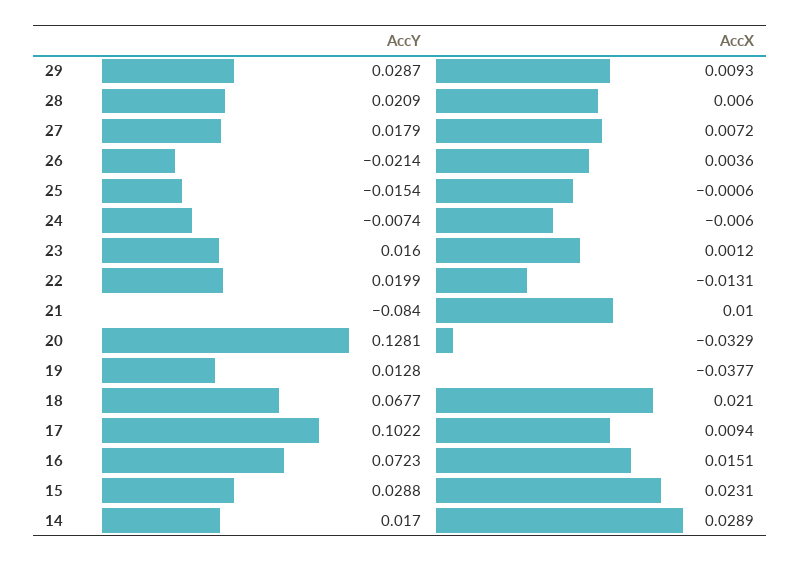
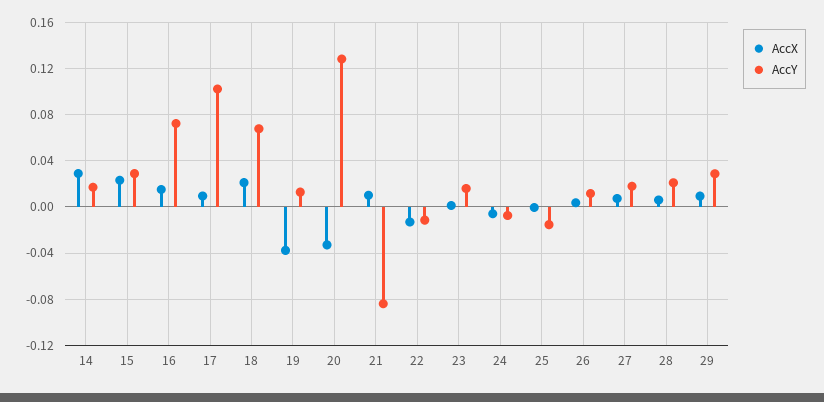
  {
    "AccY": {
      "29": 0.0287,
      "28": 0.0209,
      "27": 0.0179,
-     "26": -0.0214,
+     "26": 0.01,
      "25": -0.0154,
      "24": -0.0074,
      "23": 0.016,
-     "22": 0.0199,
+     "22": -0.01,
      "21": -0.084,
      "20": 0.1281,
      "19": 0.0128,
      "18": 0.0677,
      "17": 0.1022,
      "16": 0.0723,
      "15": 0.0288,
      "14": 0.017
    },
    "AccX": {
      "29": 0.0093,
      "28": 0.006,
      "27": 0.0072,
      "26": 0.0036,
      "25": -0.0006,
      "24": -0.006,
      "23": 0.0012,
      "22": -0.0131,
      "21": 0.01,
      "20": -0.0329,
      "19": -0.0377,
      "18": 0.021,
      "17": 0.0094,
      "16": 0.0151,
      "15": 0.0231,
      "14": 0.0289
    }
  }

